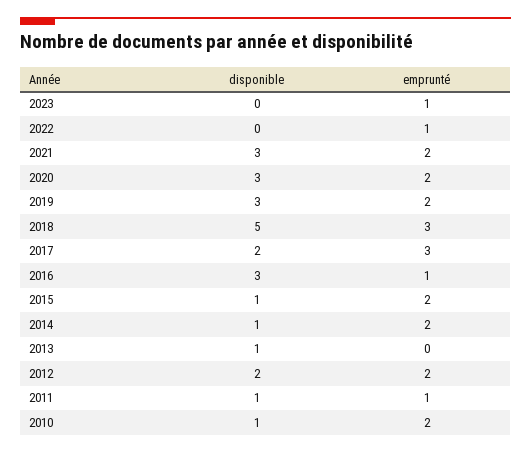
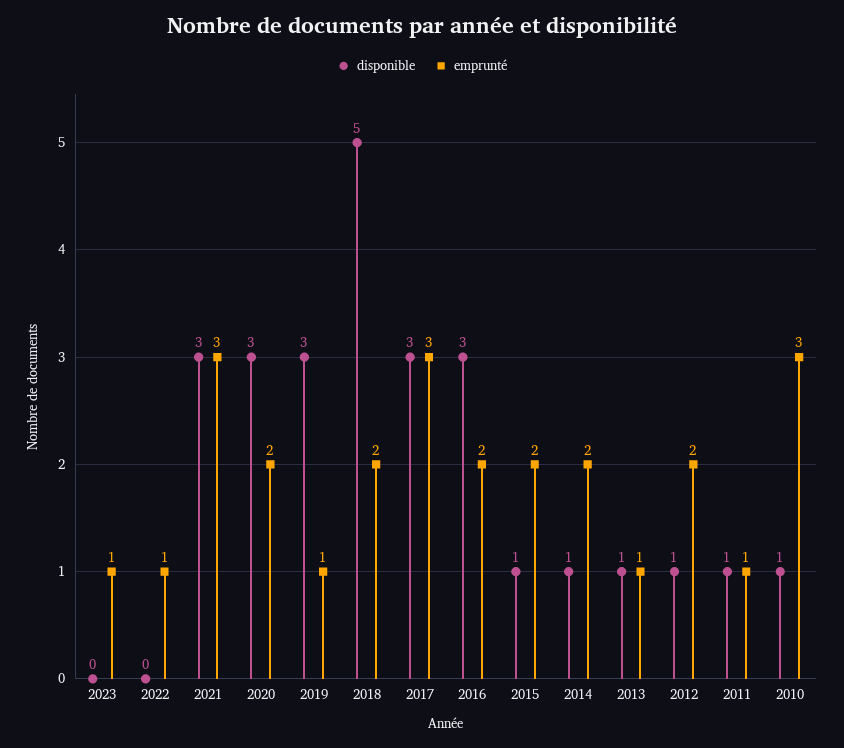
  {
    "disponible": {
      "2023": 0,
      "2022": 0,
      "2021": 3,
      "2020": 3,
      "2019": 3,
      "2018": 5,
-     "2017": 2,
+     "2017": 3,
      "2016": 3,
      "2015": 1,
      "2014": 1,
      "2013": 1,
-     "2012": 2,
+     "2012": 1,
      "2011": 1,
      "2010": 1
    },
    "emprunté": {
      "2023": 1,
      "2022": 1,
-     "2021": 2,
+     "2021": 3,
      "2020": 2,
-     "2019": 2,
+     "2019": 1,
-     "2018": 3,
+     "2018": 2,
      "2017": 3,
-     "2016": 1,
+     "2016": 2,
      "2015": 2,
      "2014": 2,
-     "2013": 0,
+     "2013": 1,
      "2012": 2,
      "2011": 1,
-     "2010": 2
+     "2010": 3
    }
  }

